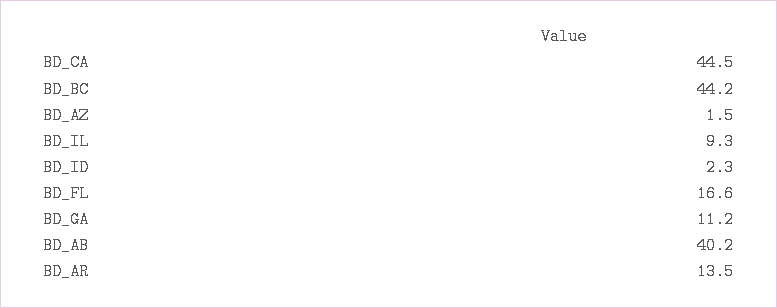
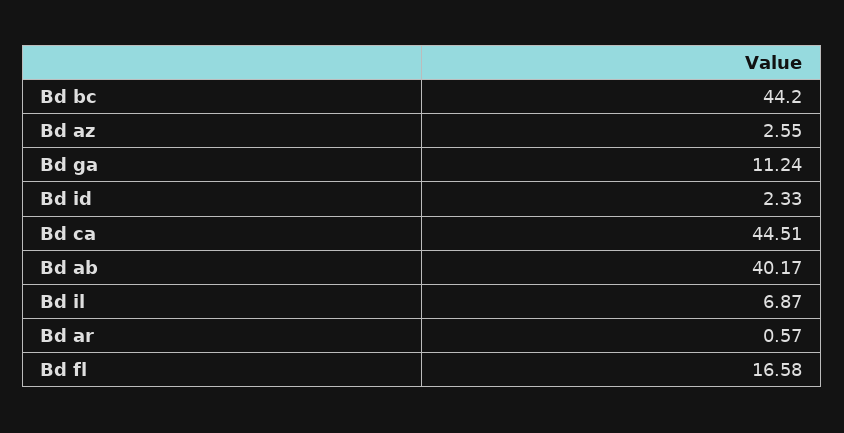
  {
    "BD_CA": 44.51,
    "BD_BC": 44.2,
-   "BD_AZ": 1.5,
+   "BD_AZ": 2.55,
-   "BD_IL": 9.3,
+   "BD_IL": 6.87,
    "BD_ID": 2.33,
    "BD_FL": 16.58,
    "BD_GA": 11.24,
    "BD_AB": 40.17,
-   "BD_AR": 13.5
+   "BD_AR": 0.57
  }

